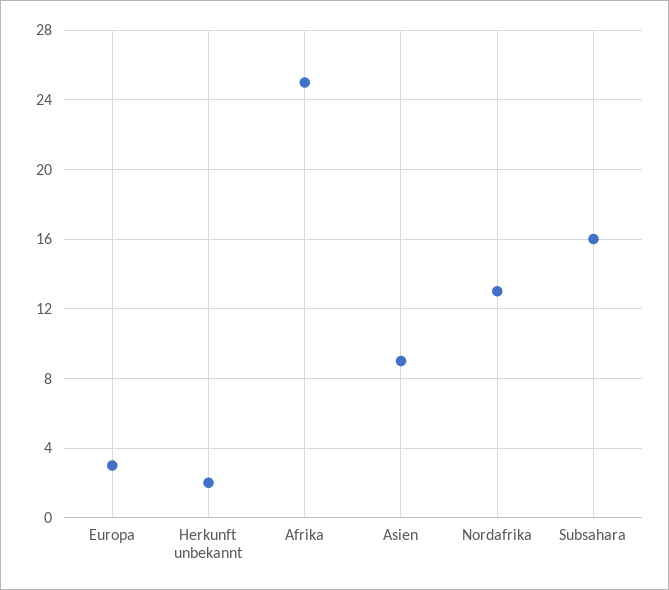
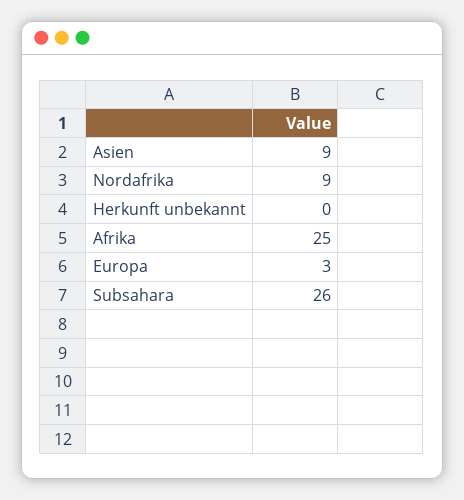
  {
    "Europa": 3,
-   "Herkunft unbekannt": 2,
+   "Herkunft unbekannt": 0,
    "Afrika": 25,
    "Asien": 9,
-   "Nordafrika": 13,
+   "Nordafrika": 9,
-   "Subsahara": 16
+   "Subsahara": 26
  }

